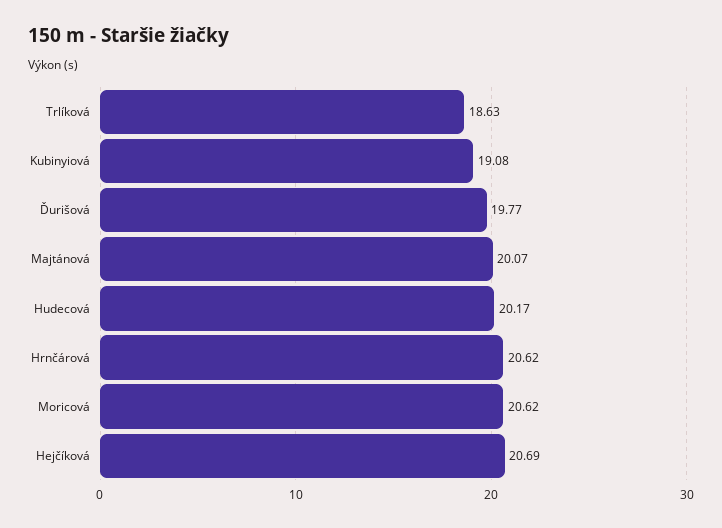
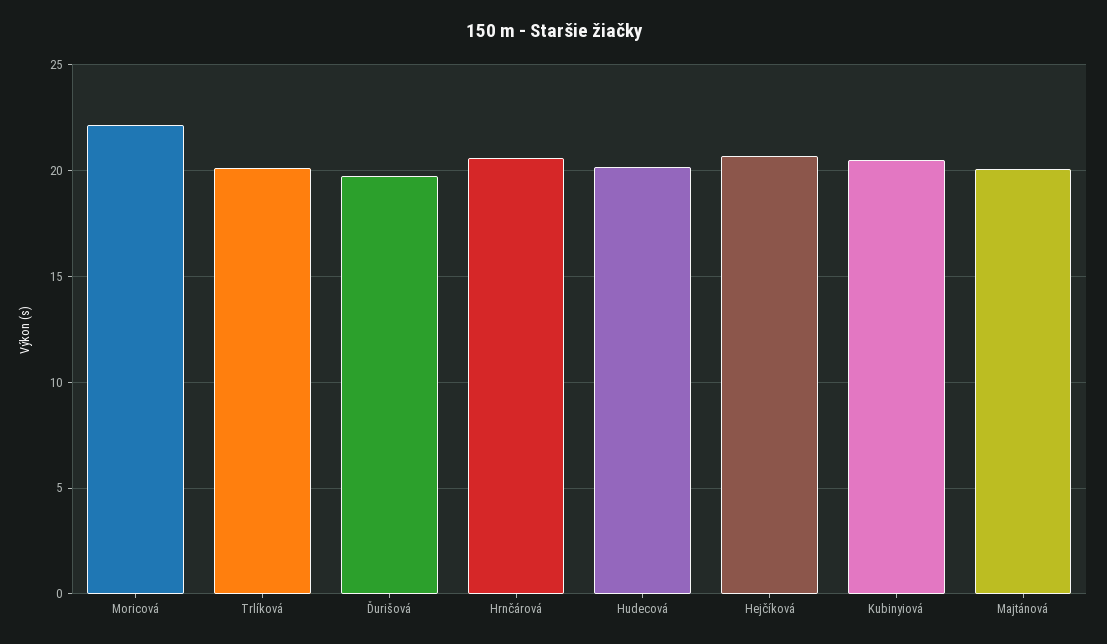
  {
-   "Trlíková": 18.63,
+   "Trlíková": 20,
-   "Kubinyiová": 19.08,
+   "Kubinyiová": 20.5,
    "Ďurišová": 19.77,
    "Majtánová": 20.07,
    "Hudecová": 20.17,
    "Hrnčárová": 20.62,
-   "Moricová": 20.62,
+   "Moricová": 22,
    "Hejčíková": 20.69
  }

